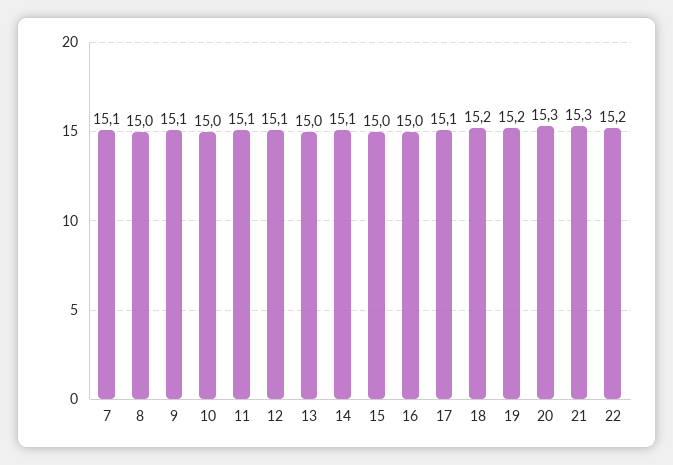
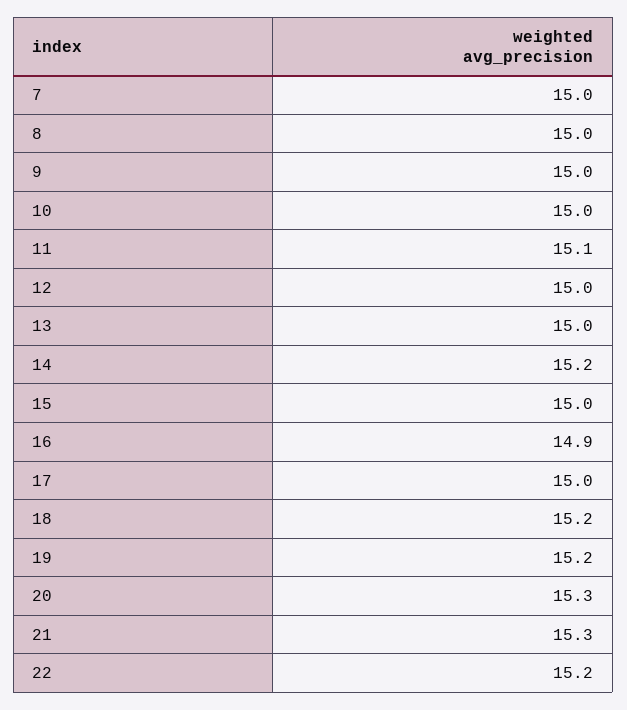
  {
-   "7": 15.1,
+   "7": 15,
    "8": 15,
-   "9": 15.1,
+   "9": 15,
    "10": 15,
    "11": 15.1,
-   "12": 15.1,
+   "12": 15,
    "13": 15,
-   "14": 15.1,
+   "14": 15.2,
    "15": 15,
-   "16": 15,
+   "16": 14.9,
-   "17": 15.1,
+   "17": 15,
    "18": 15.2,
    "19": 15.2,
    "20": 15.3,
    "21": 15.3,
    "22": 15.2
  }

